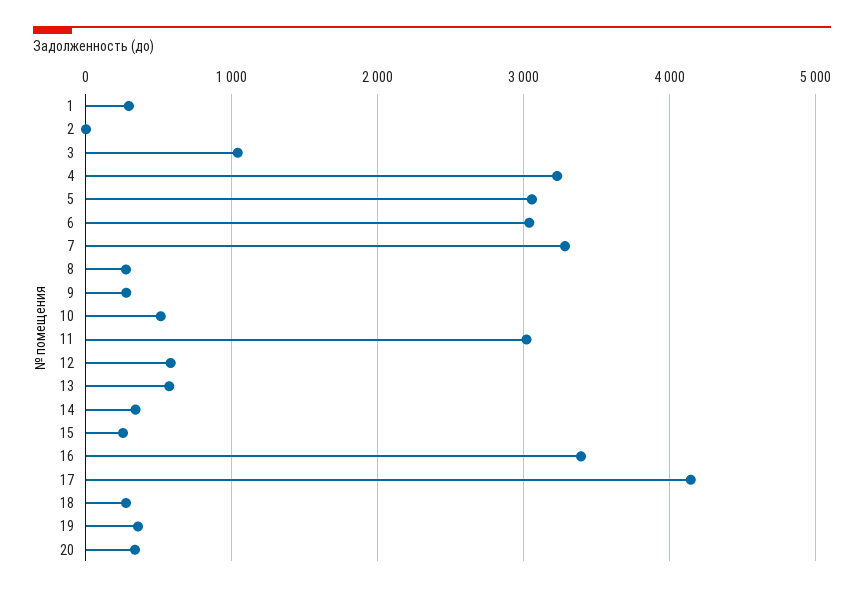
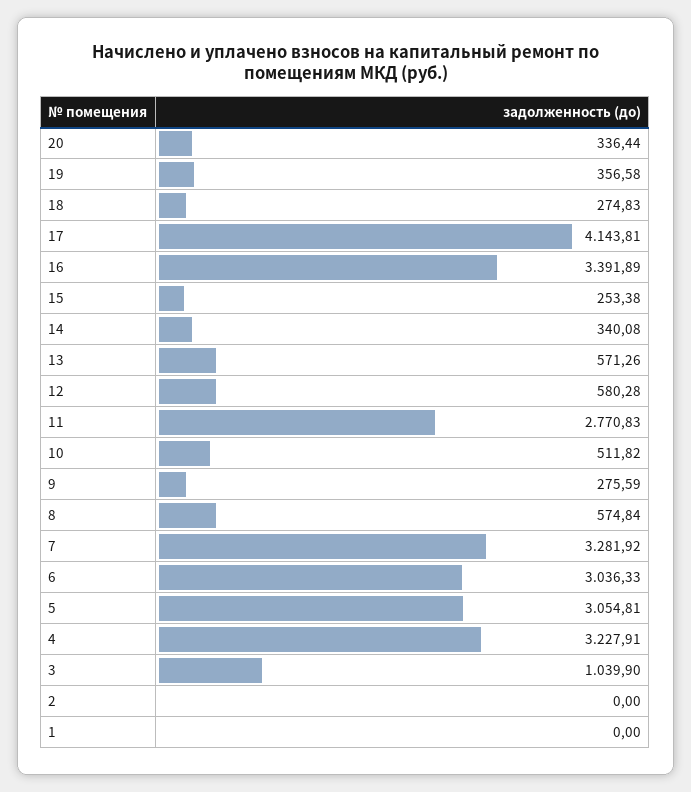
  {
-   "1": 300,
+   "1": 0,
    "2": 0,
    "3": 1039.9,
    "4": 3227.91,
    "5": 3054.81,
    "6": 3036.33,
    "7": 3281.92,
-   "8": 300,
+   "8": 574.84,
    "9": 275.59,
    "10": 511.82,
-   "11": 3000,
+   "11": 2770.83,
    "12": 580.28,
    "13": 571.26,
    "14": 340.08,
    "15": 253.38,
    "16": 3391.89,
    "17": 4143.81,
    "18": 274.83,
    "19": 356.58,
    "20": 336.44
  }

